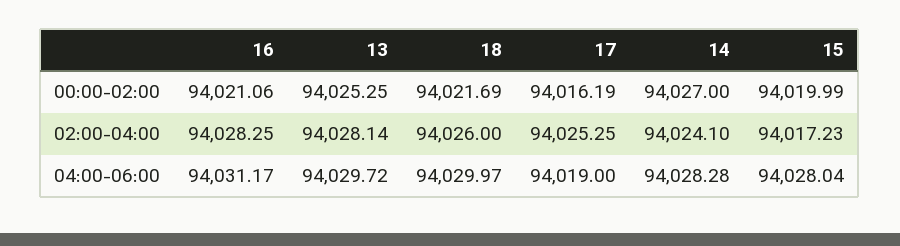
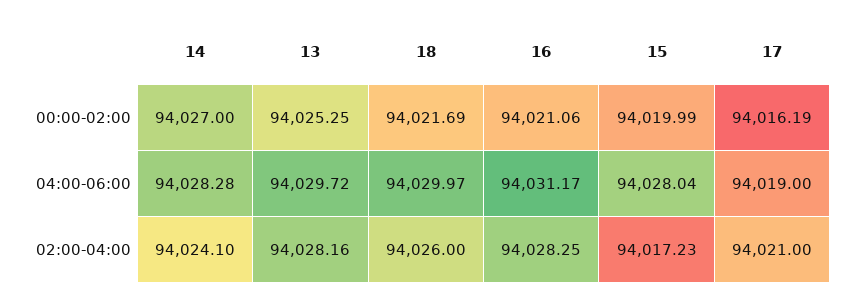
  {
    "16": {
      "00:00-02:00": 94021.06,
      "02:00-04:00": 94028.25,
      "04:00-06:00": 94031.17
    },
    "13": {
      "00:00-02:00": 94025.25,
-     "02:00-04:00": 94028.14,
+     "02:00-04:00": 94028.16,
      "04:00-06:00": 94029.72
    },
    "18": {
      "00:00-02:00": 94021.69,
      "02:00-04:00": 94026,
      "04:00-06:00": 94029.97
    },
    "17": {
      "00:00-02:00": 94016.19,
-     "02:00-04:00": 94025.25,
+     "02:00-04:00": 94021,
      "04:00-06:00": 94019
    },
    "14": {
      "00:00-02:00": 94027,
      "02:00-04:00": 94024.1,
      "04:00-06:00": 94028.28
    },
    "15": {
      "00:00-02:00": 94019.99,
      "02:00-04:00": 94017.23,
      "04:00-06:00": 94028.04
    }
  }

